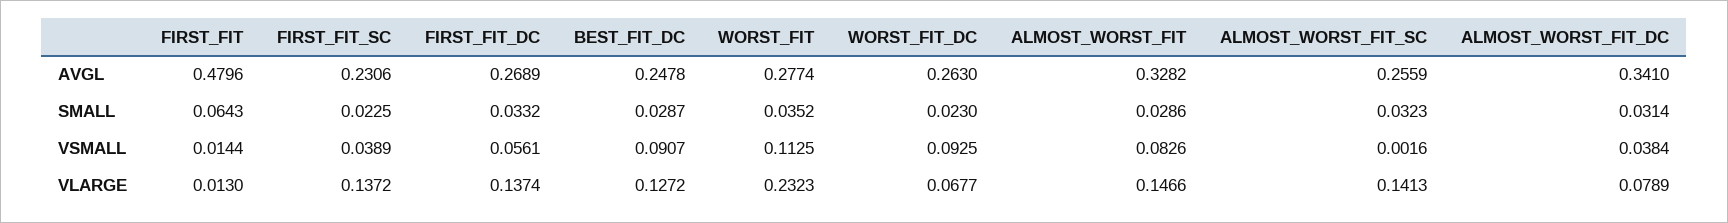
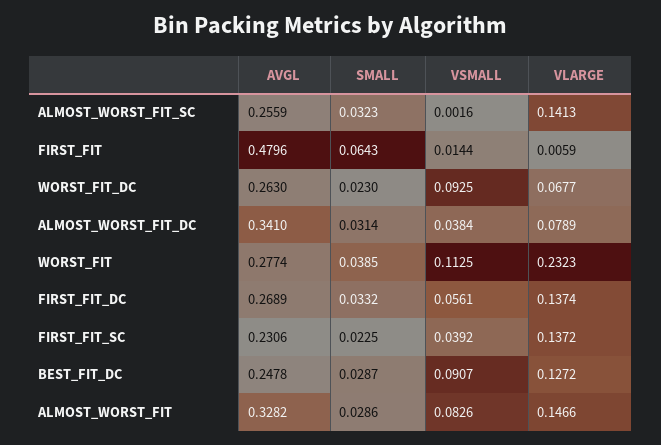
  {
    "FIRST_FIT": {
      "AVGL": 0.4796,
      "SMALL": 0.0643,
      "VSMALL": 0.0144,
-     "VLARGE": 0.013
+     "VLARGE": 0.0059
    },
    "FIRST_FIT_SC": {
      "AVGL": 0.2306,
      "SMALL": 0.0225,
-     "VSMALL": 0.0389,
+     "VSMALL": 0.0392,
      "VLARGE": 0.1372
    },
    "FIRST_FIT_DC": {
      "AVGL": 0.2689,
      "SMALL": 0.0332,
      "VSMALL": 0.0561,
      "VLARGE": 0.1374
    },
    "BEST_FIT_DC": {
      "AVGL": 0.2478,
      "SMALL": 0.0287,
      "VSMALL": 0.0907,
      "VLARGE": 0.1272
    },
    "WORST_FIT": {
      "AVGL": 0.2774,
-     "SMALL": 0.0352,
+     "SMALL": 0.0385,
      "VSMALL": 0.1125,
      "VLARGE": 0.2323
    },
    "WORST_FIT_DC": {
      "AVGL": 0.263,
      "SMALL": 0.023,
      "VSMALL": 0.0925,
      "VLARGE": 0.0677
    },
    "ALMOST_WORST_FIT": {
      "AVGL": 0.3282,
      "SMALL": 0.0286,
      "VSMALL": 0.0826,
      "VLARGE": 0.1466
    },
    "ALMOST_WORST_FIT_SC": {
      "AVGL": 0.2559,
      "SMALL": 0.0323,
      "VSMALL": 0.0016,
      "VLARGE": 0.1413
    },
    "ALMOST_WORST_FIT_DC": {
      "AVGL": 0.341,
      "SMALL": 0.0314,
      "VSMALL": 0.0384,
      "VLARGE": 0.0789
    }
  }

